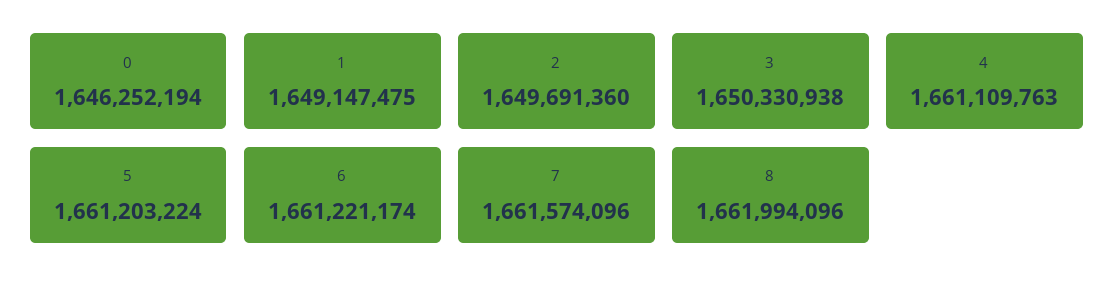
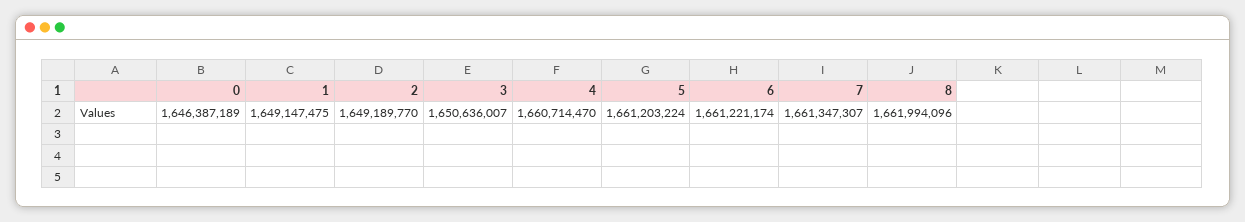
  {
-   "0": 1646252194,
+   "0": 1646387189,
    "1": 1649147475,
-   "2": 1649691360,
+   "2": 1649189770,
-   "3": 1650330938,
+   "3": 1650636007,
-   "4": 1661109763,
+   "4": 1660714470,
    "5": 1661203224,
    "6": 1661221174,
-   "7": 1661574096,
+   "7": 1661347307,
    "8": 1661994096
  }

